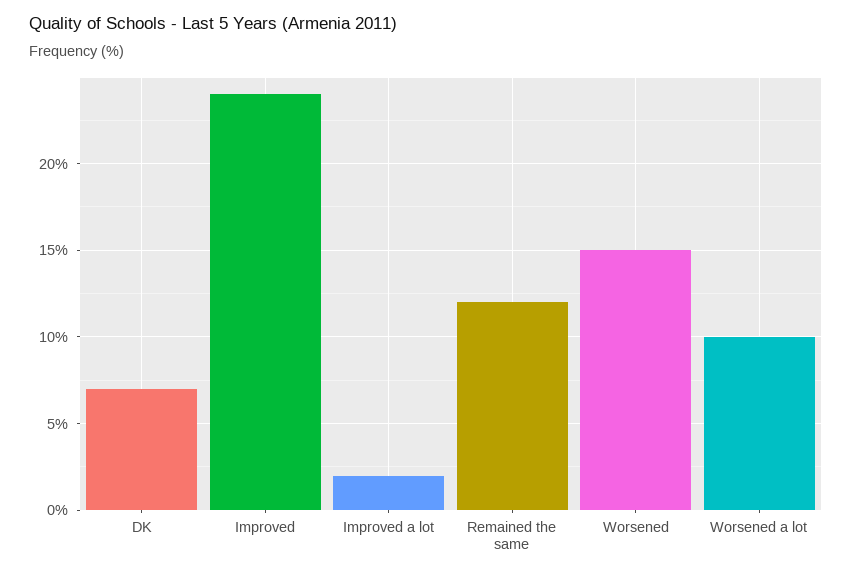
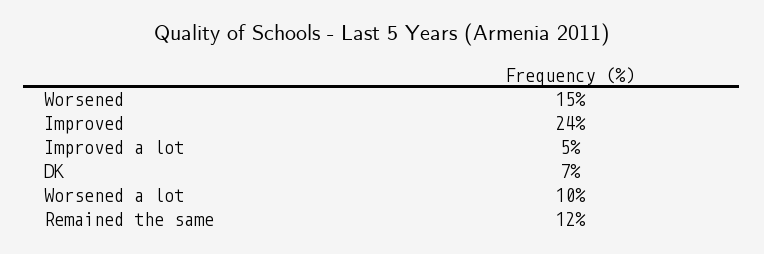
  {
    "DK": 7,
    "Improved": 24,
-   "Improved a lot": 2,
+   "Improved a lot": 5,
    "Remained the same": 12,
    "Worsened": 15,
    "Worsened a lot": 10
  }

